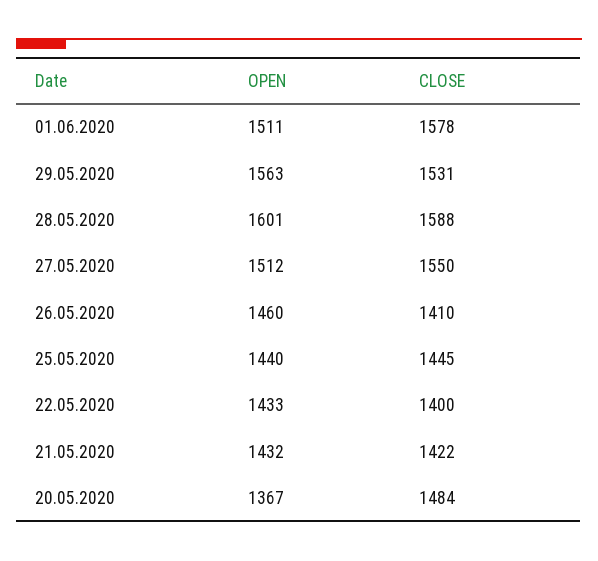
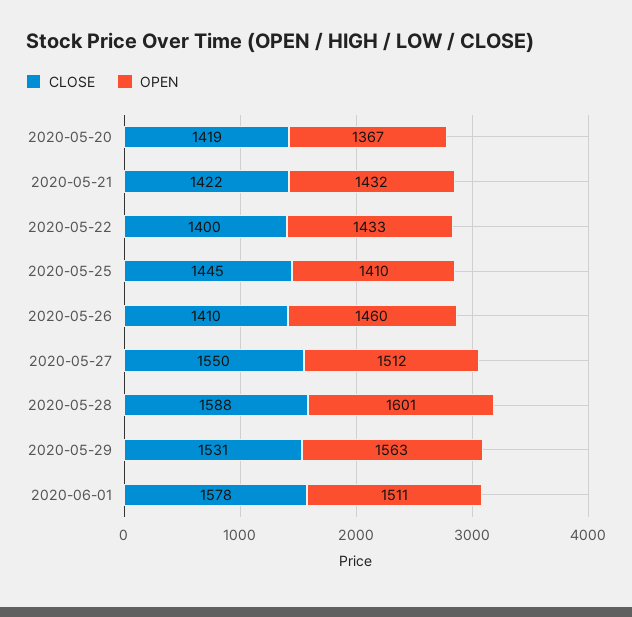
  {
    "OPEN": {
      "01.06.2020": 1511,
      "29.05.2020": 1563,
      "28.05.2020": 1601,
      "27.05.2020": 1512,
      "26.05.2020": 1460,
-     "25.05.2020": 1440,
+     "25.05.2020": 1410,
      "22.05.2020": 1433,
      "21.05.2020": 1432,
      "20.05.2020": 1367
    },
    "CLOSE": {
      "01.06.2020": 1578,
      "29.05.2020": 1531,
      "28.05.2020": 1588,
      "27.05.2020": 1550,
      "26.05.2020": 1410,
      "25.05.2020": 1445,
      "22.05.2020": 1400,
      "21.05.2020": 1422,
-     "20.05.2020": 1484
+     "20.05.2020": 1419
    }
  }

